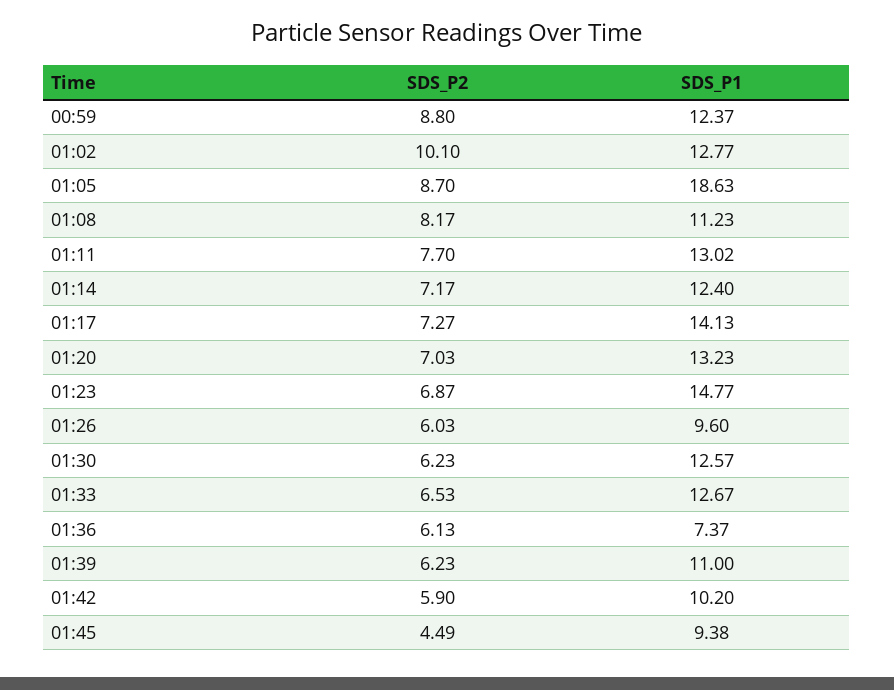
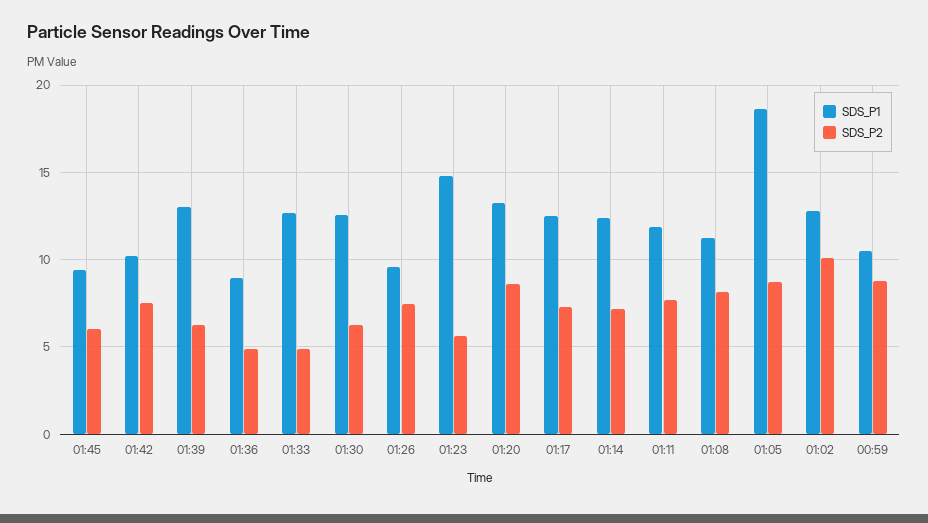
  {
    "SDS_P2": {
      "00:59": 8.8,
      "01:02": 10.1,
      "01:05": 8.7,
      "01:08": 8.17,
      "01:11": 7.7,
      "01:14": 7.17,
      "01:17": 7.27,
-     "01:20": 7.03,
+     "01:20": 8.5,
-     "01:23": 6.87,
+     "01:23": 5.5,
-     "01:26": 6.03,
+     "01:26": 7.5,
      "01:30": 6.23,
-     "01:33": 6.53,
+     "01:33": 5,
-     "01:36": 6.13,
+     "01:36": 5,
      "01:39": 6.23,
-     "01:42": 5.9,
+     "01:42": 7.5,
-     "01:45": 4.49
+     "01:45": 6
    },
    "SDS_P1": {
-     "00:59": 12.37,
+     "00:59": 10.5,
      "01:02": 12.77,
      "01:05": 18.63,
      "01:08": 11.23,
-     "01:11": 13.02,
+     "01:11": 12,
      "01:14": 12.4,
-     "01:17": 14.13,
+     "01:17": 12.5,
      "01:20": 13.23,
      "01:23": 14.77,
      "01:26": 9.6,
      "01:30": 12.57,
      "01:33": 12.67,
-     "01:36": 7.37,
+     "01:36": 9,
-     "01:39": 11,
+     "01:39": 13,
      "01:42": 10.2,
      "01:45": 9.38
    }
  }

